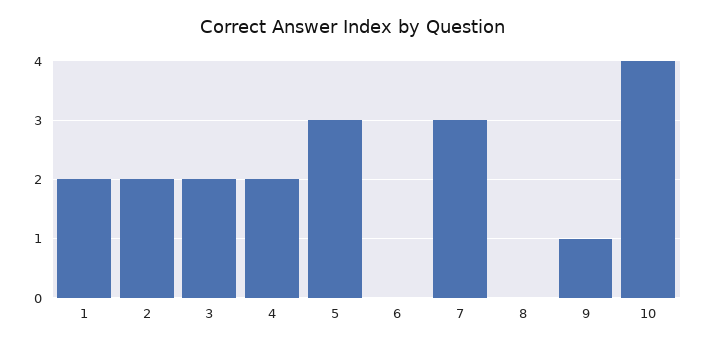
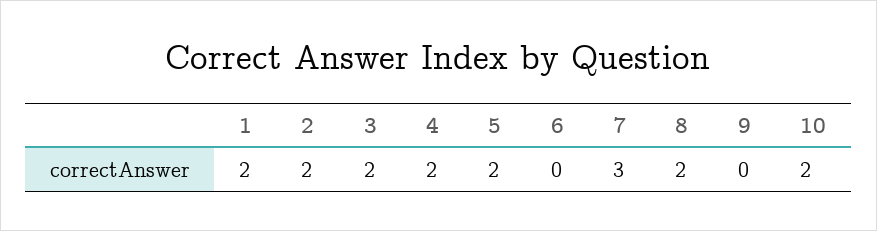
  {
    "1": 2,
    "2": 2,
    "3": 2,
    "4": 2,
-   "5": 3,
+   "5": 2,
    "6": 0,
    "7": 3,
-   "8": 0,
+   "8": 2,
-   "9": 1,
+   "9": 0,
-   "10": 4
+   "10": 2
  }

